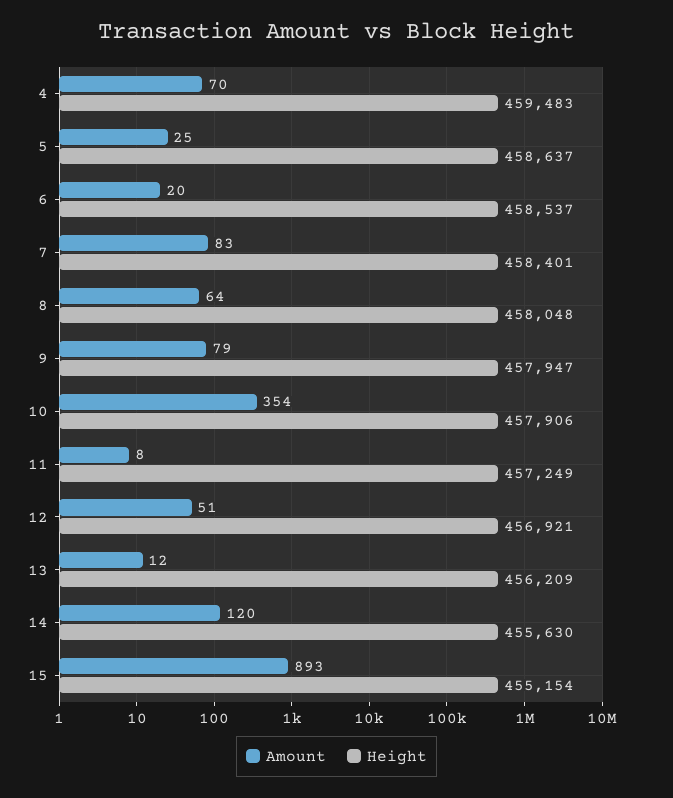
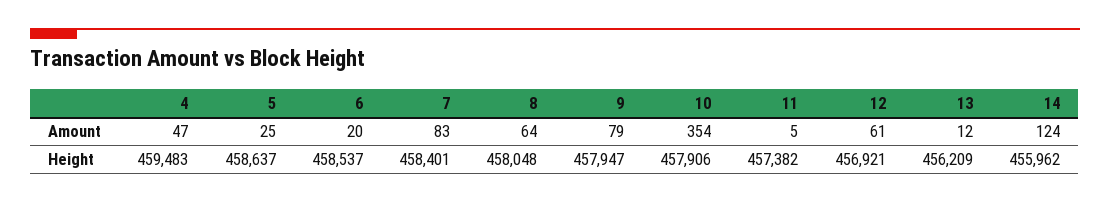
  {
    "Amount": {
-     "4": 70,
+     "4": 47,
      "5": 25,
      "6": 20,
      "7": 83,
      "8": 64,
      "9": 79,
      "10": 354,
-     "11": 8,
+     "11": 5,
-     "12": 51,
+     "12": 61,
      "13": 12,
-     "14": 120,
+     "14": 124
-     "15": 893
    },
    "Height": {
      "4": 459483,
      "5": 458637,
      "6": 458537,
      "7": 458401,
      "8": 458048,
      "9": 457947,
      "10": 457906,
-     "11": 457249,
+     "11": 457382,
      "12": 456921,
      "13": 456209,
-     "14": 455630,
+     "14": 455962
-     "15": 455154
    }
  }

